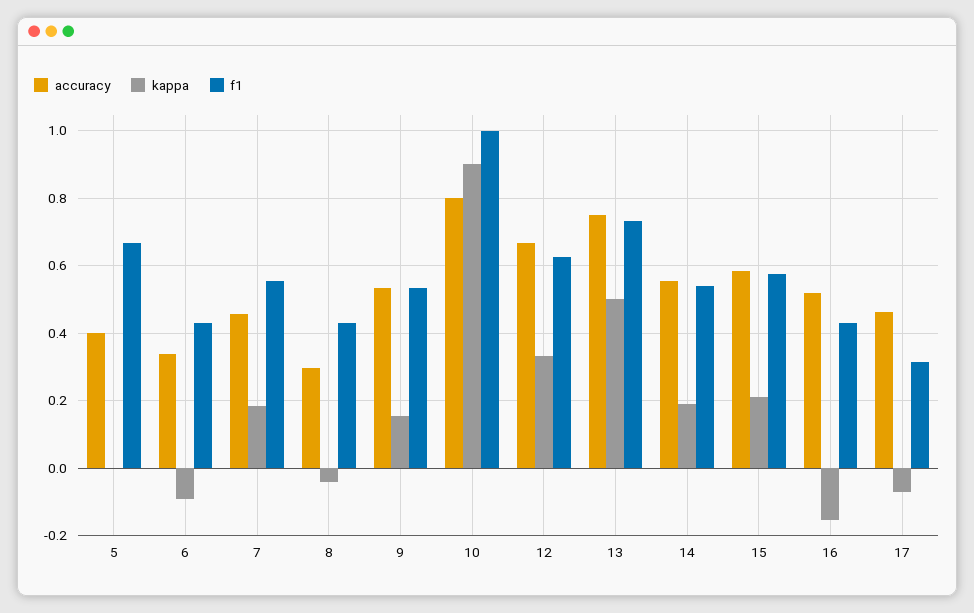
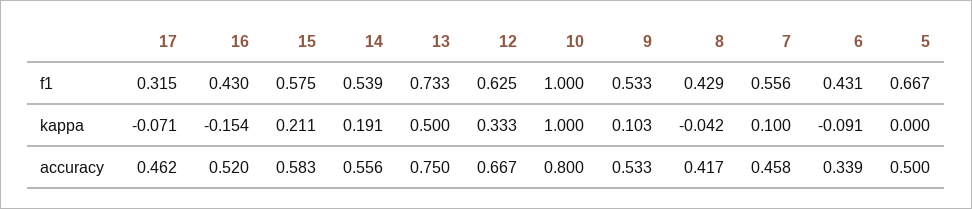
  {
    "accuracy": {
-     "5": 0.4,
+     "5": 0.5,
      "6": 0.339,
      "7": 0.458,
-     "8": 0.3,
+     "8": 0.417,
      "9": 0.533,
      "10": 0.8,
      "12": 0.667,
      "13": 0.75,
      "14": 0.556,
      "15": 0.583,
      "16": 0.52,
      "17": 0.462
    },
    "kappa": {
      "5": 0,
      "6": -0.091,
-     "7": 0.18,
+     "7": 0.1,
      "8": -0.042,
-     "9": 0.16,
+     "9": 0.103,
-     "10": 0.9,
+     "10": 1,
      "12": 0.333,
      "13": 0.5,
      "14": 0.191,
      "15": 0.211,
      "16": -0.154,
      "17": -0.071
    },
    "f1": {
      "5": 0.667,
      "6": 0.431,
      "7": 0.556,
      "8": 0.429,
      "9": 0.533,
      "10": 1,
      "12": 0.625,
      "13": 0.733,
      "14": 0.539,
      "15": 0.575,
      "16": 0.43,
      "17": 0.315
    }
  }

